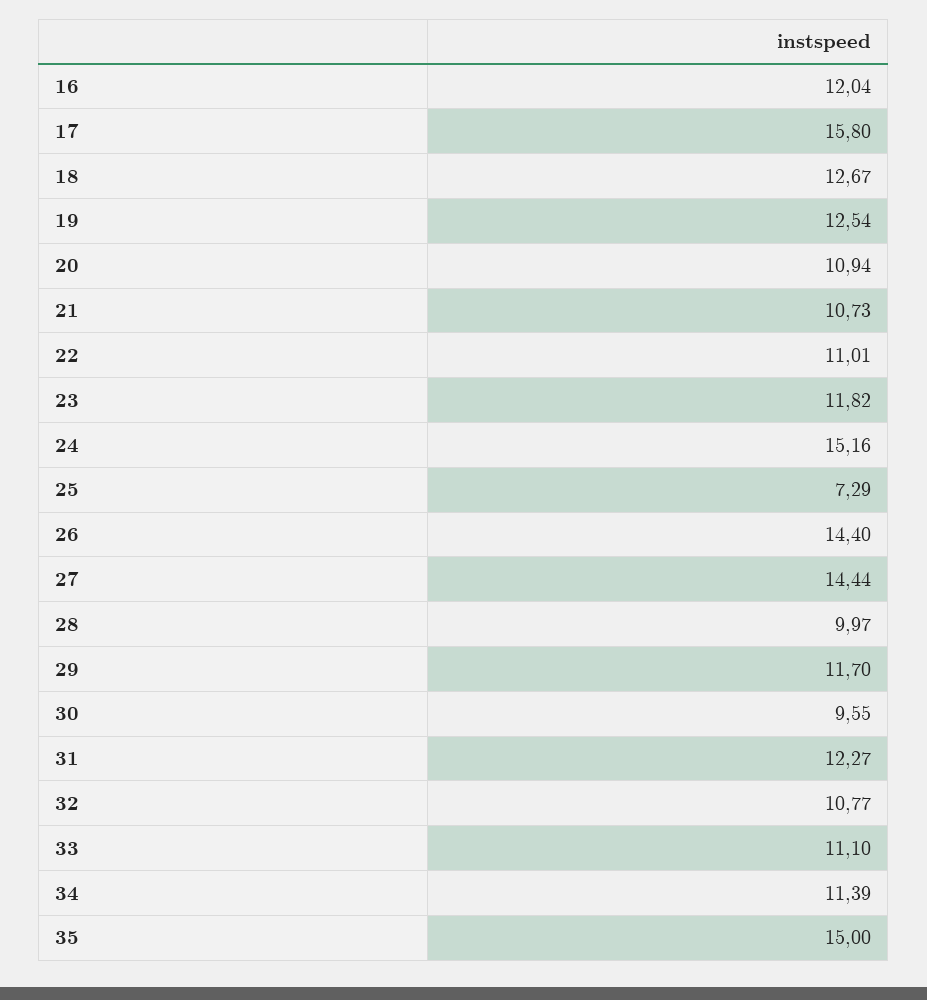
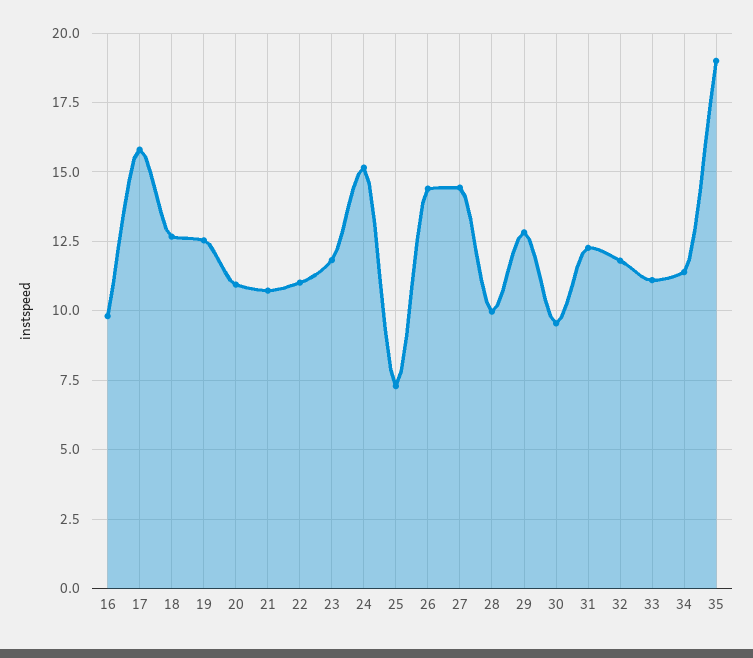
  {
-   "16": 12.04,
+   "16": 9.75,
    "17": 15.8,
    "18": 12.67,
    "19": 12.54,
    "20": 10.94,
    "21": 10.73,
    "22": 11.01,
    "23": 11.82,
    "24": 15.16,
    "25": 7.29,
    "26": 14.4,
    "27": 14.44,
    "28": 9.97,
-   "29": 11.7,
+   "29": 12.75,
    "30": 9.55,
    "31": 12.27,
-   "32": 10.77,
+   "32": 11.75,
    "33": 11.1,
    "34": 11.39,
-   "35": 15
+   "35": 19
  }

